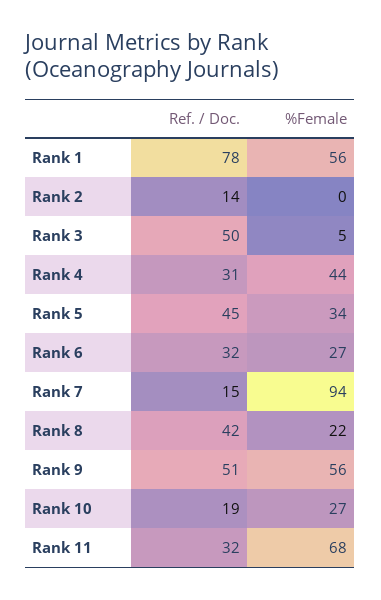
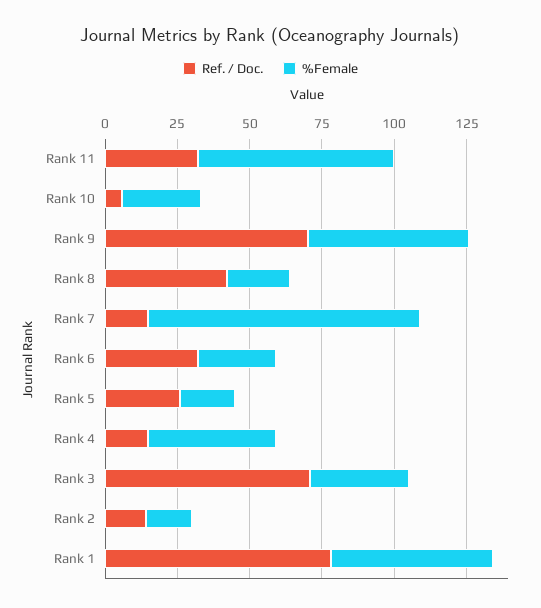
  {
    "Ref. / Doc.": {
      "Rank 1": 78,
      "Rank 2": 14,
-     "Rank 3": 50,
+     "Rank 3": 70,
-     "Rank 4": 31,
+     "Rank 4": 15,
-     "Rank 5": 45,
+     "Rank 5": 25,
      "Rank 6": 32,
      "Rank 7": 15,
      "Rank 8": 42,
-     "Rank 9": 51,
+     "Rank 9": 70,
-     "Rank 10": 19,
+     "Rank 10": 5,
      "Rank 11": 32
    },
    "%Female": {
      "Rank 1": 56,
-     "Rank 2": 0,
+     "Rank 2": 15,
-     "Rank 3": 5,
+     "Rank 3": 35,
      "Rank 4": 44,
-     "Rank 5": 34,
+     "Rank 5": 20,
      "Rank 6": 27,
      "Rank 7": 94,
      "Rank 8": 22,
      "Rank 9": 56,
      "Rank 10": 27,
      "Rank 11": 68
    }
  }

